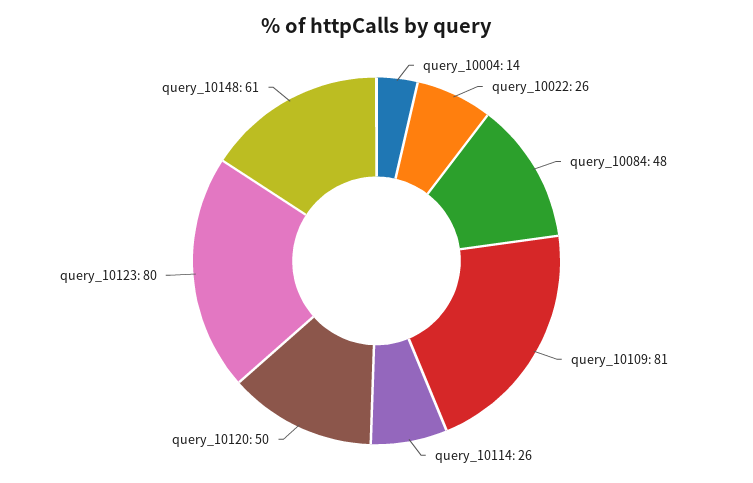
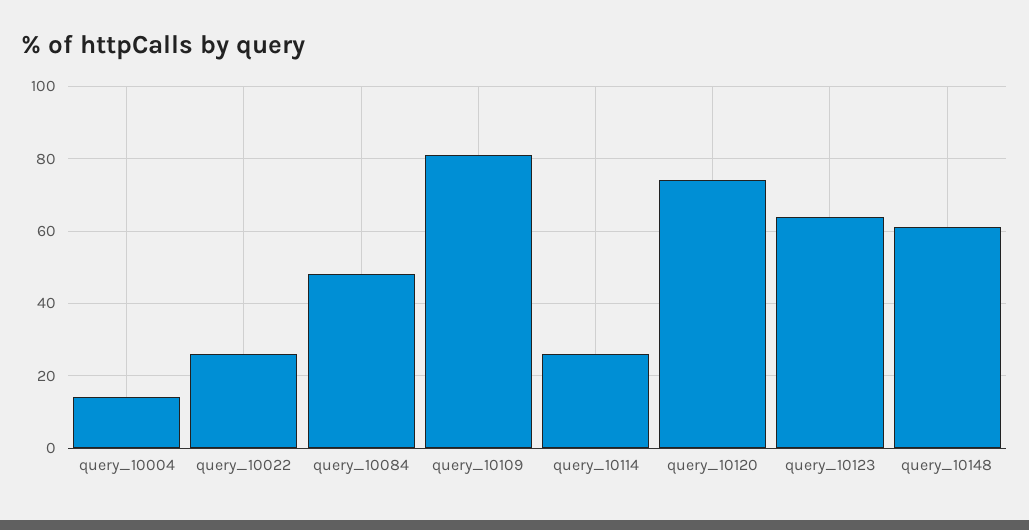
  {
    "query_10004": 14,
    "query_10022": 26,
    "query_10084": 48,
    "query_10109": 81,
    "query_10114": 26,
-   "query_10120": 50,
+   "query_10120": 75,
-   "query_10123": 80,
+   "query_10123": 65,
    "query_10148": 61
  }

